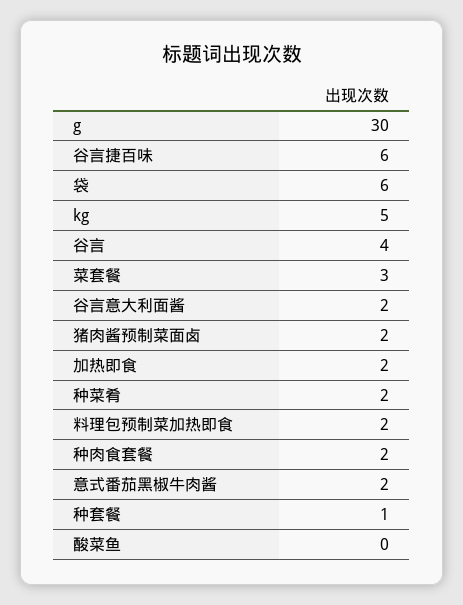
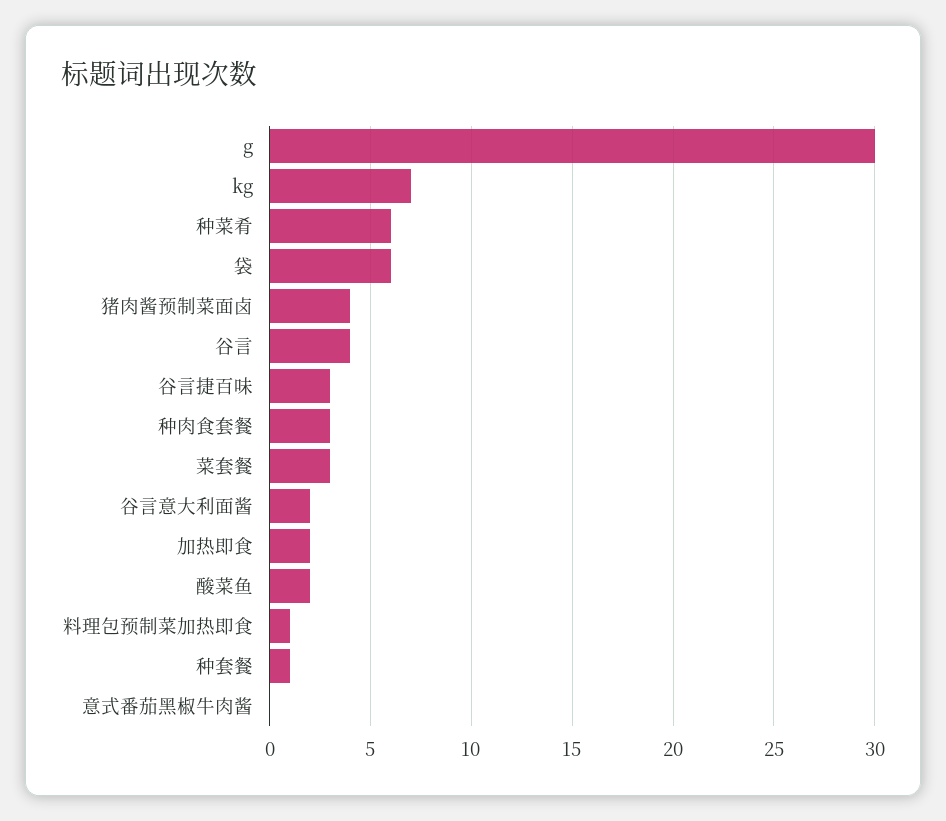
  {
    "g": 30,
-   "谷言捷百味": 6,
+   "谷言捷百味": 3,
    "袋": 6,
-   "kg": 5,
+   "kg": 7,
    "谷言": 4,
    "菜套餐": 3,
    "谷言意大利面酱": 2,
-   "猪肉酱预制菜面卤": 2,
+   "猪肉酱预制菜面卤": 4,
    "加热即食": 2,
-   "种菜肴": 2,
+   "种菜肴": 6,
-   "料理包预制菜加热即食": 2,
+   "料理包预制菜加热即食": 1,
-   "种肉食套餐": 2,
+   "种肉食套餐": 3,
-   "意式番茄黑椒牛肉酱": 2,
+   "意式番茄黑椒牛肉酱": 0,
    "种套餐": 1,
-   "酸菜鱼": 0
+   "酸菜鱼": 2
  }

